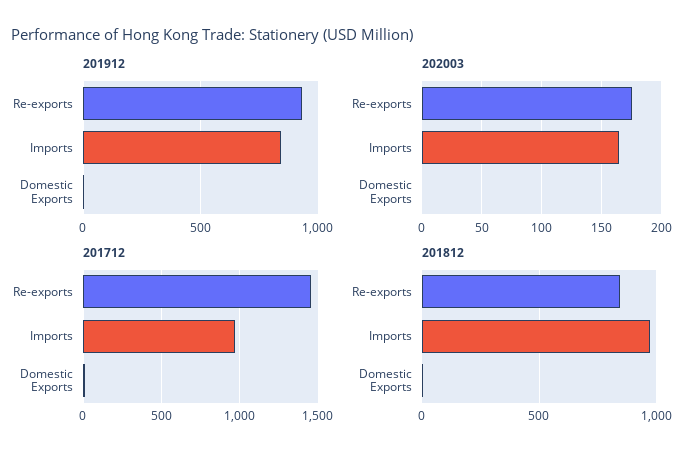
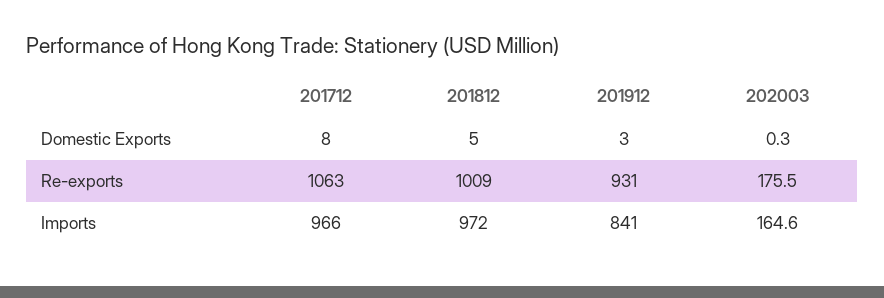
  {
    "201912": {
      "Re-exports": 931,
      "Imports": 841,
      "Domestic Exports": 3
    },
    "202003": {
      "Re-exports": 175.5,
      "Imports": 164.6,
      "Domestic Exports": 0.3
    },
    "201712": {
-     "Re-exports": 1450,
+     "Re-exports": 1063,
      "Imports": 966,
      "Domestic Exports": 8
    },
    "201812": {
-     "Re-exports": 850,
+     "Re-exports": 1009,
      "Imports": 972,
      "Domestic Exports": 5
    }
  }

